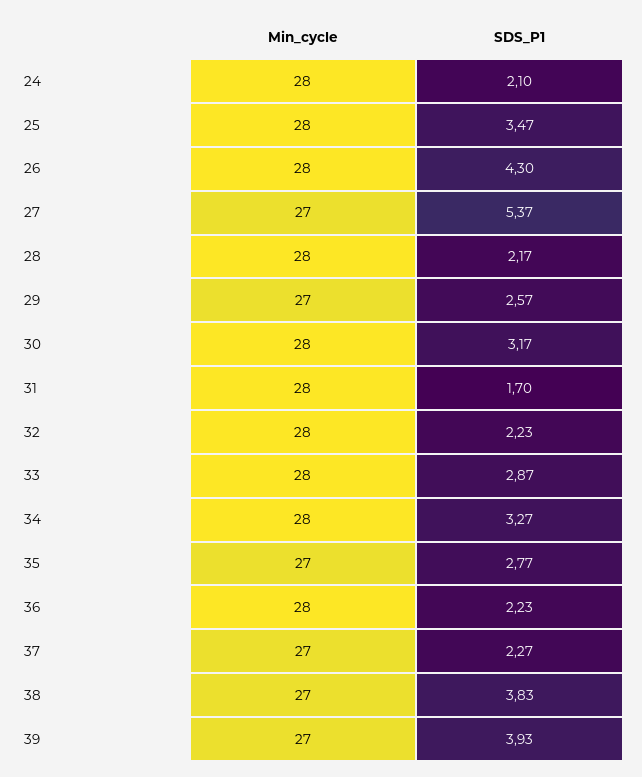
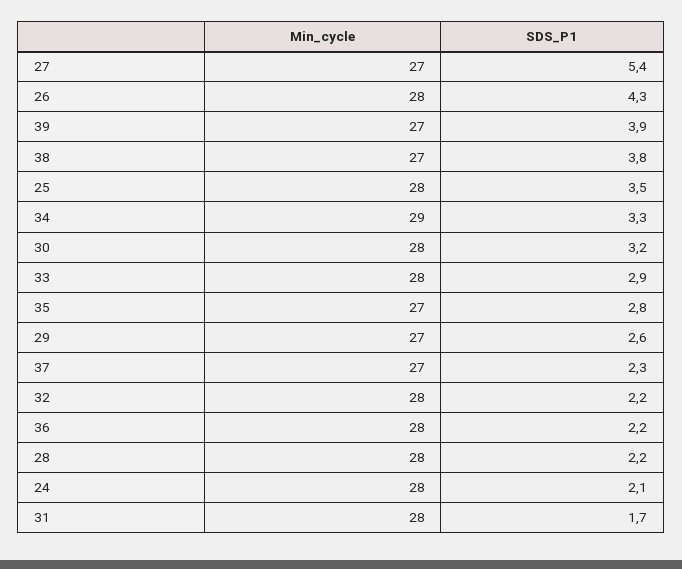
  {
    "Min_cycle": {
      "24": 28,
      "25": 28,
      "26": 28,
      "27": 27,
      "28": 28,
      "29": 27,
      "30": 28,
      "31": 28,
      "32": 28,
      "33": 28,
-     "34": 28,
+     "34": 29,
      "35": 27,
      "36": 28,
      "37": 27,
      "38": 27,
      "39": 27
    },
    "SDS_P1": {
      "24": 2.1,
      "25": 3.47,
      "26": 4.3,
      "27": 5.37,
      "28": 2.17,
      "29": 2.57,
      "30": 3.17,
      "31": 1.7,
      "32": 2.23,
      "33": 2.87,
      "34": 3.27,
      "35": 2.77,
      "36": 2.23,
      "37": 2.27,
      "38": 3.83,
      "39": 3.93
    }
  }

